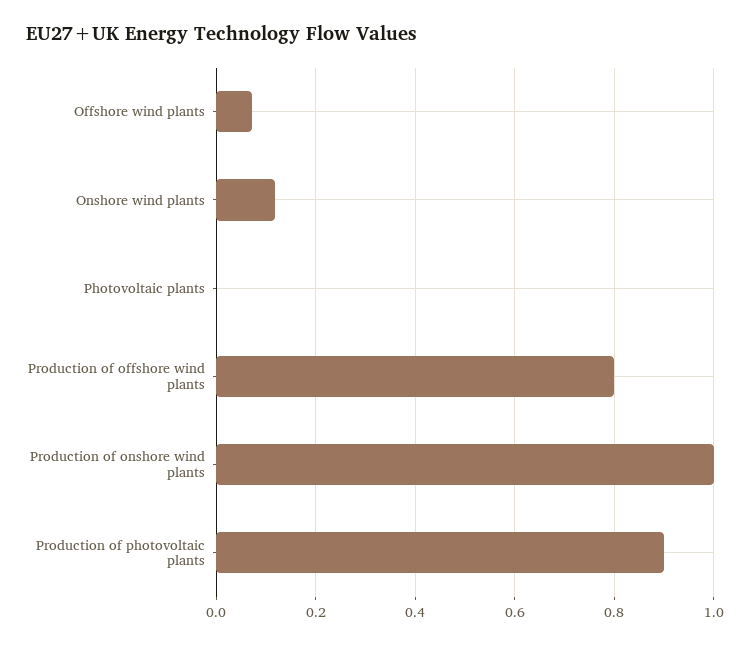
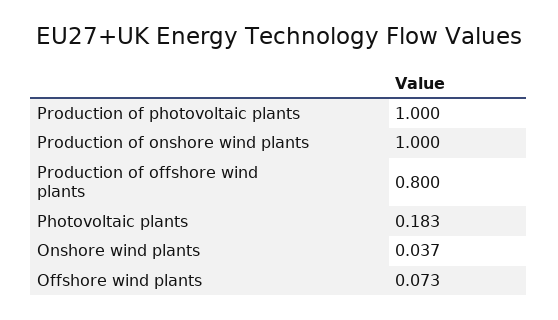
  {
    "Offshore wind plants": 0.073,
-   "Onshore wind plants": 0.12,
+   "Onshore wind plants": 0.037,
-   "Photovoltaic plants": 0,
+   "Photovoltaic plants": 0.183,
    "Production of offshore wind plants": 0.8,
    "Production of onshore wind plants": 1,
-   "Production of photovoltaic plants": 0.9
+   "Production of photovoltaic plants": 1
  }

